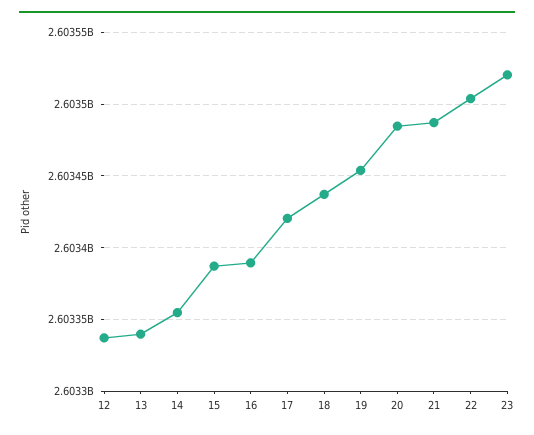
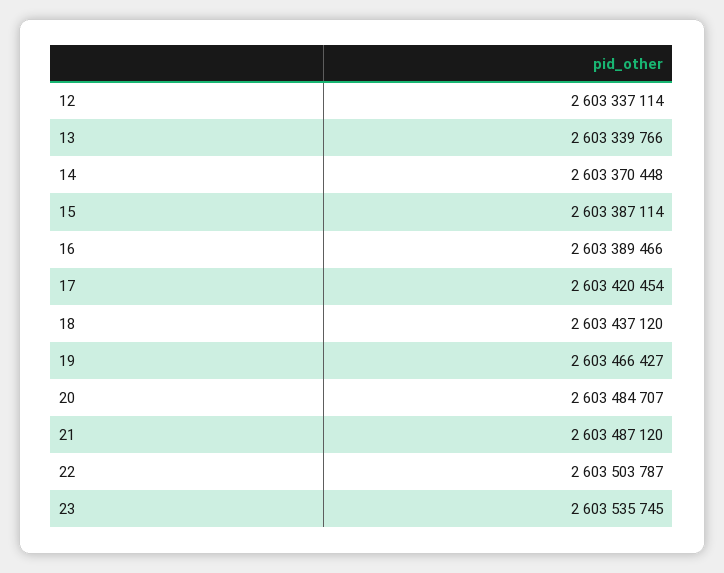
  {
    "12": 2603337114,
    "13": 2603339766,
-   "14": 2603355000,
+   "14": 2603370448,
    "15": 2603387114,
    "16": 2603389466,
    "17": 2603420454,
    "18": 2603437120,
-   "19": 2603455000,
+   "19": 2603466427,
    "20": 2603484707,
    "21": 2603487120,
    "22": 2603503787,
-   "23": 2603520000
+   "23": 2603535745
  }

